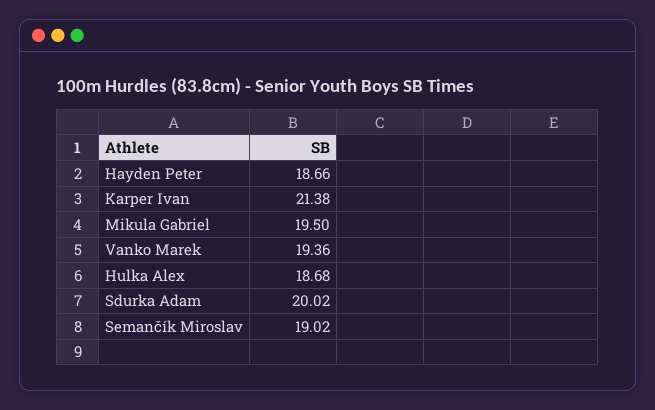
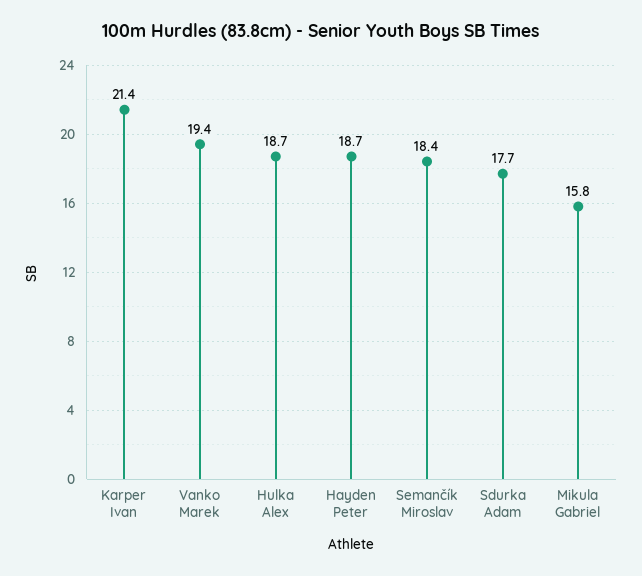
  {
    "Hayden Peter": 18.66,
    "Karper Ivan": 21.38,
-   "Mikula Gabriel": 19.5,
+   "Mikula Gabriel": 15.8,
    "Vanko Marek": 19.36,
    "Hulka Alex": 18.68,
-   "Sdurka Adam": 20.02,
+   "Sdurka Adam": 17.7,
-   "Semančík Miroslav": 19.02
+   "Semančík Miroslav": 18.4
  }

